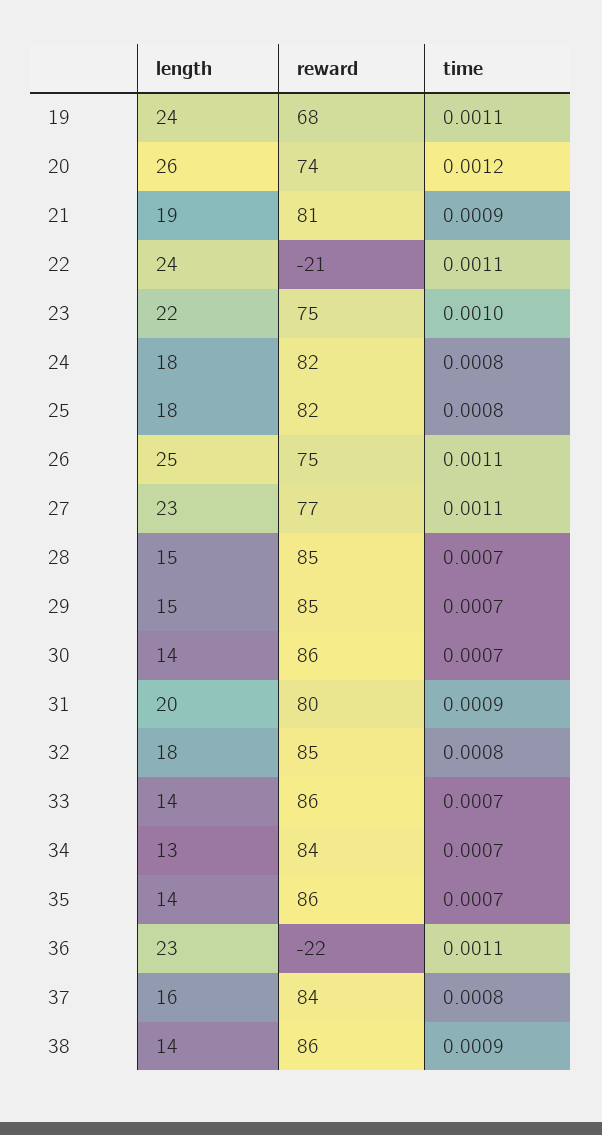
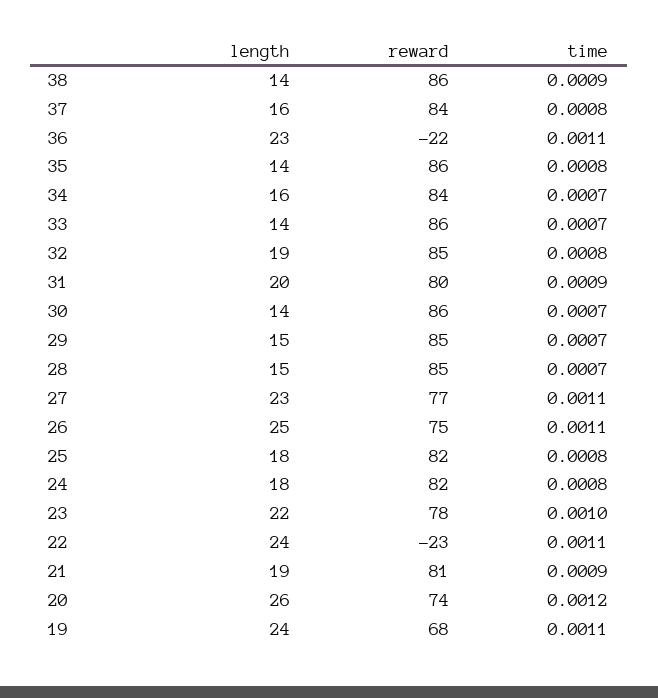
  {
    "length": {
      "19": 24,
      "20": 26,
      "21": 19,
      "22": 24,
      "23": 22,
      "24": 18,
      "25": 18,
      "26": 25,
      "27": 23,
      "28": 15,
      "29": 15,
      "30": 14,
      "31": 20,
-     "32": 18,
+     "32": 19,
      "33": 14,
-     "34": 13,
+     "34": 16,
      "35": 14,
      "36": 23,
      "37": 16,
      "38": 14
    },
    "reward": {
      "19": 68,
      "20": 74,
      "21": 81,
-     "22": -21,
+     "22": -23,
-     "23": 75,
+     "23": 78,
      "24": 82,
      "25": 82,
      "26": 75,
      "27": 77,
      "28": 85,
      "29": 85,
      "30": 86,
      "31": 80,
      "32": 85,
      "33": 86,
      "34": 84,
      "35": 86,
      "36": -22,
      "37": 84,
      "38": 86
    },
    "time": {
      "19": 0.0011,
      "20": 0.0012,
      "21": 0.0009,
      "22": 0.0011,
      "23": 0.001,
      "24": 0.0008,
      "25": 0.0008,
      "26": 0.0011,
      "27": 0.0011,
      "28": 0.0007,
      "29": 0.0007,
      "30": 0.0007,
      "31": 0.0009,
      "32": 0.0008,
      "33": 0.0007,
      "34": 0.0007,
-     "35": 0.0007,
+     "35": 0.0008,
      "36": 0.0011,
      "37": 0.0008,
      "38": 0.0009
    }
  }

